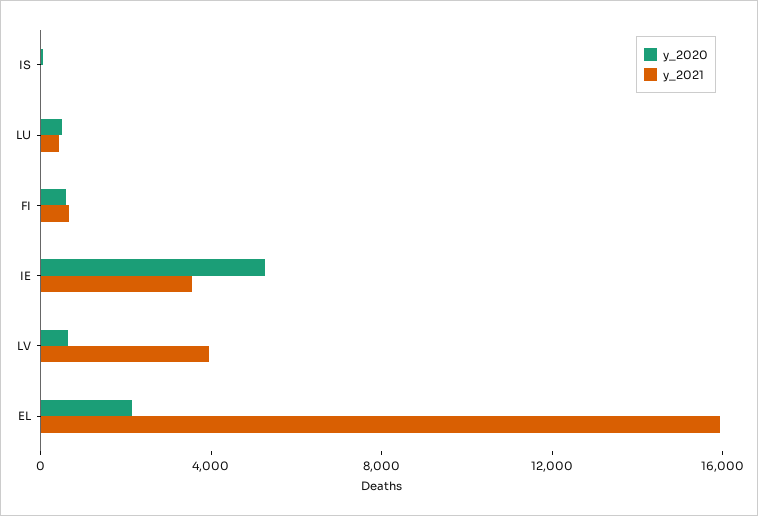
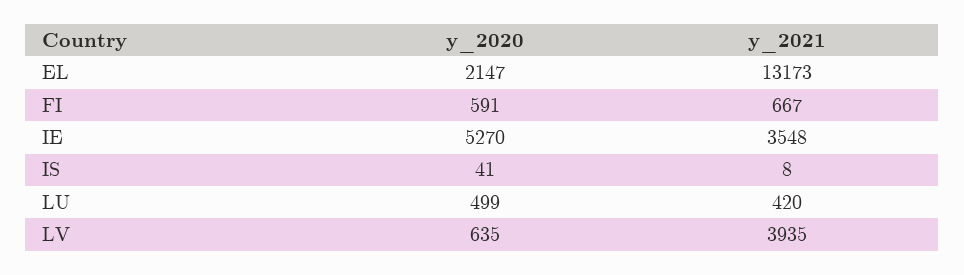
  {
    "y_2020": {
      "IS": 41,
      "LU": 499,
      "FI": 591,
      "IE": 5270,
      "LV": 635,
      "EL": 2147
    },
    "y_2021": {
      "IS": 8,
      "LU": 420,
      "FI": 667,
      "IE": 3548,
      "LV": 3935,
-     "EL": 16000
+     "EL": 13173
    }
  }

